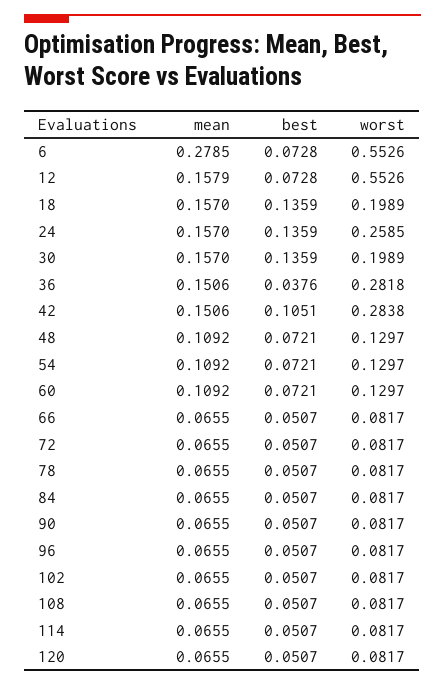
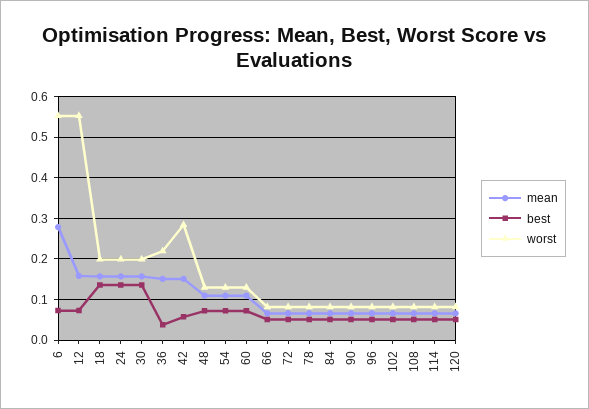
  {
    "mean": {
      "6": 0.2785,
      "12": 0.1579,
      "18": 0.157,
      "24": 0.157,
      "30": 0.157,
      "36": 0.1506,
      "42": 0.1506,
      "48": 0.1092,
      "54": 0.1092,
      "60": 0.1092,
      "66": 0.0655,
      "72": 0.0655,
      "78": 0.0655,
      "84": 0.0655,
      "90": 0.0655,
      "96": 0.0655,
      "102": 0.0655,
      "108": 0.0655,
      "114": 0.0655,
      "120": 0.0655
    },
    "best": {
      "6": 0.0728,
      "12": 0.0728,
      "18": 0.1359,
      "24": 0.1359,
      "30": 0.1359,
      "36": 0.0376,
-     "42": 0.1051,
+     "42": 0.06,
      "48": 0.0721,
      "54": 0.0721,
      "60": 0.0721,
      "66": 0.0507,
      "72": 0.0507,
      "78": 0.0507,
      "84": 0.0507,
      "90": 0.0507,
      "96": 0.0507,
      "102": 0.0507,
      "108": 0.0507,
      "114": 0.0507,
      "120": 0.0507
    },
    "worst": {
      "6": 0.5526,
      "12": 0.5526,
      "18": 0.1989,
-     "24": 0.2585,
+     "24": 0.2,
      "30": 0.1989,
-     "36": 0.2818,
+     "36": 0.22,
      "42": 0.2838,
      "48": 0.1297,
      "54": 0.1297,
      "60": 0.1297,
      "66": 0.0817,
      "72": 0.0817,
      "78": 0.0817,
      "84": 0.0817,
      "90": 0.0817,
      "96": 0.0817,
      "102": 0.0817,
      "108": 0.0817,
      "114": 0.0817,
      "120": 0.0817
    }
  }

